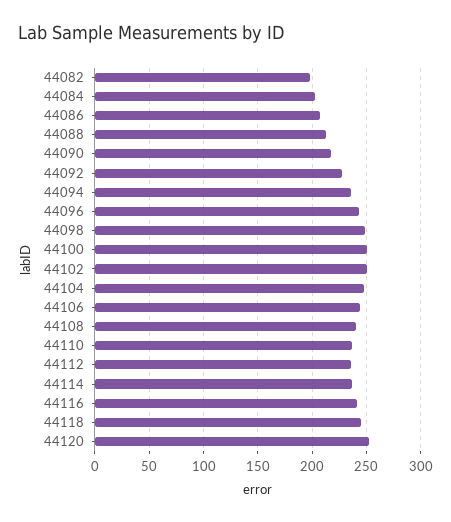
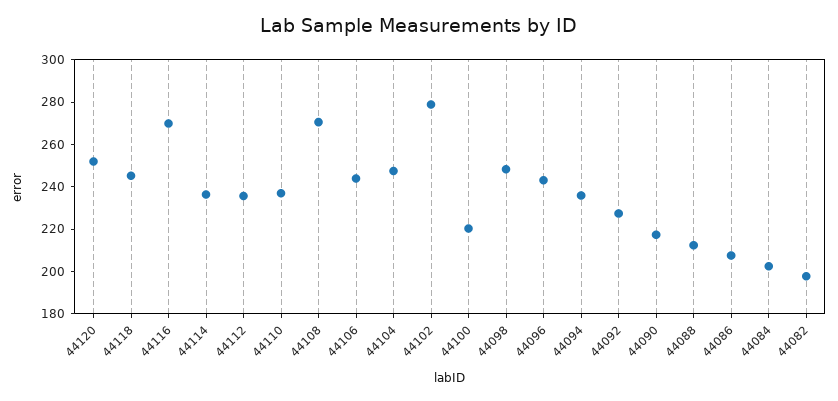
  {
    "44082": 200,
    "44084": 205,
    "44086": 210,
    "44088": 210,
    "44090": 215,
    "44092": 225,
    "44094": 235,
    "44096": 245,
    "44098": 250,
-   "44100": 250,
+   "44100": 220,
-   "44102": 250,
+   "44102": 280,
    "44104": 250,
    "44106": 245,
-   "44108": 240,
+   "44108": 270,
    "44110": 235,
    "44112": 235,
    "44114": 235,
-   "44116": 240,
+   "44116": 270,
    "44118": 245,
    "44120": 250
  }

